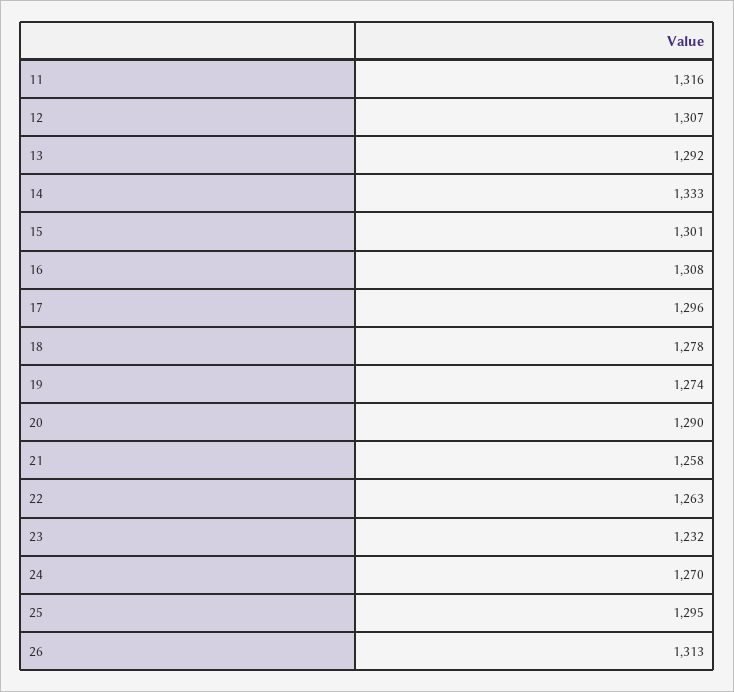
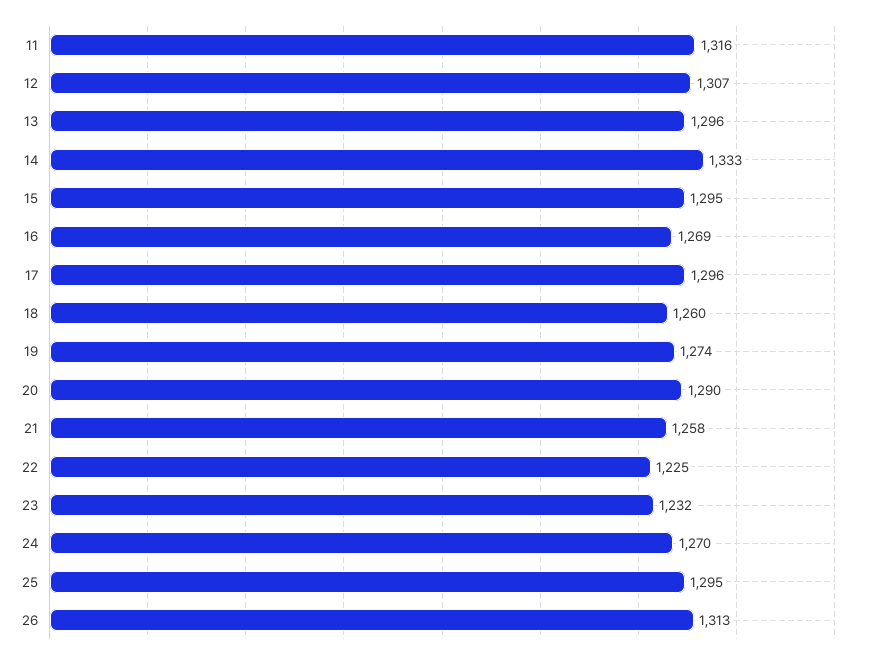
  {
    "11": 1316,
    "12": 1307,
-   "13": 1292,
+   "13": 1296,
    "14": 1333,
-   "15": 1301,
+   "15": 1295,
-   "16": 1308,
+   "16": 1269,
    "17": 1296,
-   "18": 1278,
+   "18": 1260,
    "19": 1274,
    "20": 1290,
    "21": 1258,
-   "22": 1263,
+   "22": 1225,
    "23": 1232,
    "24": 1270,
    "25": 1295,
    "26": 1313
  }

